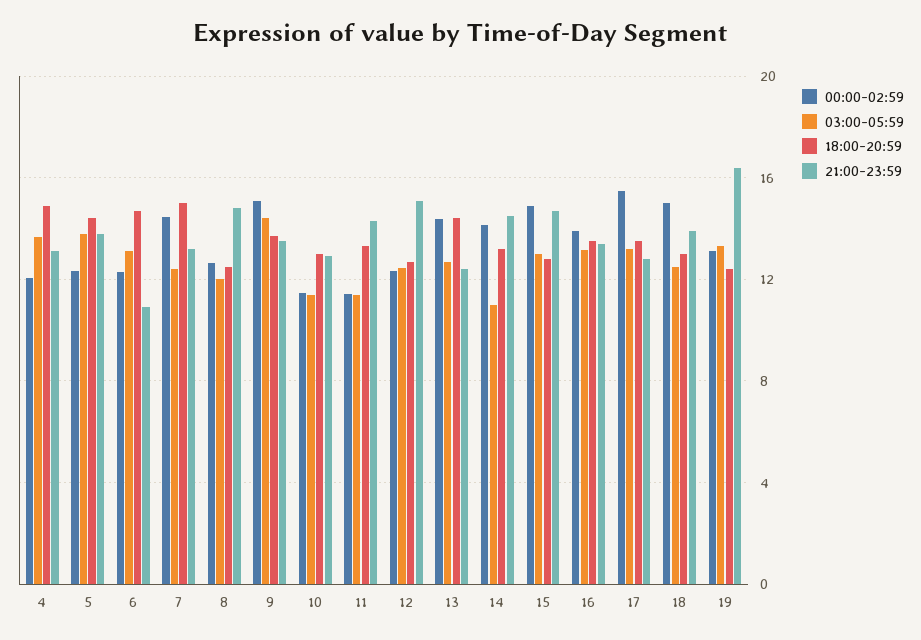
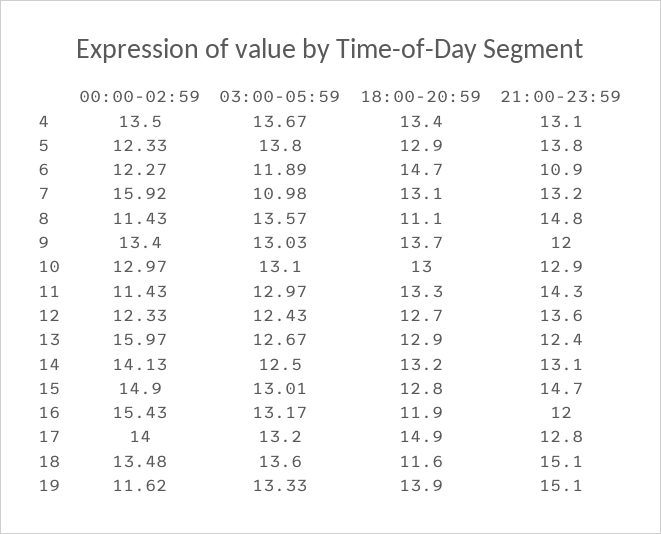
  {
    "00:00-02:59": {
-     "4": 12,
+     "4": 13.5,
      "5": 12.33,
      "6": 12.27,
-     "7": 14.5,
+     "7": 15.92,
-     "8": 12.5,
+     "8": 11.43,
-     "9": 15,
+     "9": 13.4,
-     "10": 11.5,
+     "10": 12.97,
      "11": 11.43,
      "12": 12.33,
-     "13": 14.5,
+     "13": 15.97,
      "14": 14.13,
      "15": 14.9,
-     "16": 14,
+     "16": 15.43,
-     "17": 15.5,
+     "17": 14,
-     "18": 15,
+     "18": 13.48,
-     "19": 13
+     "19": 11.62
    },
    "03:00-05:59": {
      "4": 13.67,
      "5": 13.8,
-     "6": 13,
+     "6": 11.89,
-     "7": 12.5,
+     "7": 10.98,
-     "8": 12,
+     "8": 13.57,
-     "9": 14.5,
+     "9": 13.03,
-     "10": 11.5,
+     "10": 13.1,
-     "11": 11.5,
+     "11": 12.97,
      "12": 12.43,
      "13": 12.67,
-     "14": 11,
+     "14": 12.5,
      "15": 13.01,
      "16": 13.17,
      "17": 13.2,
-     "18": 12.5,
+     "18": 13.6,
      "19": 13.33
    },
    "18:00-20:59": {
-     "4": 15,
+     "4": 13.4,
-     "5": 14.5,
+     "5": 12.9,
      "6": 14.7,
-     "7": 15,
+     "7": 13.1,
-     "8": 12.5,
+     "8": 11.1,
      "9": 13.7,
      "10": 13,
      "11": 13.3,
      "12": 12.7,
-     "13": 14.5,
+     "13": 12.9,
      "14": 13.2,
      "15": 12.8,
-     "16": 13.5,
+     "16": 11.9,
-     "17": 13.5,
+     "17": 14.9,
-     "18": 13,
+     "18": 11.6,
-     "19": 12.5
+     "19": 13.9
    },
    "21:00-23:59": {
      "4": 13.1,
      "5": 13.8,
      "6": 10.9,
      "7": 13.2,
      "8": 14.8,
-     "9": 13.5,
+     "9": 12,
      "10": 12.9,
      "11": 14.3,
-     "12": 15,
+     "12": 13.6,
      "13": 12.4,
-     "14": 14.5,
+     "14": 13.1,
      "15": 14.7,
-     "16": 13.5,
+     "16": 12,
      "17": 12.8,
-     "18": 14,
+     "18": 15.1,
-     "19": 16.5
+     "19": 15.1
    }
  }

